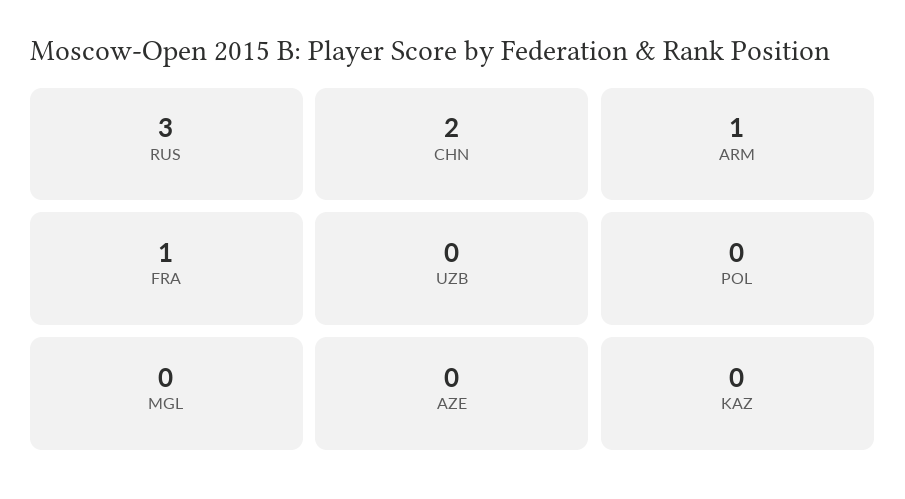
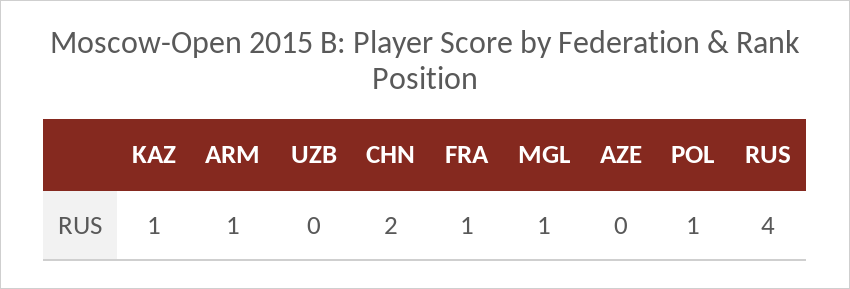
  {
-   "RUS": 3,
+   "RUS": 4,
    "CHN": 2,
    "ARM": 1,
    "FRA": 1,
    "UZB": 0,
-   "POL": 0,
+   "POL": 1,
-   "MGL": 0,
+   "MGL": 1,
    "AZE": 0,
-   "KAZ": 0
+   "KAZ": 1
  }

